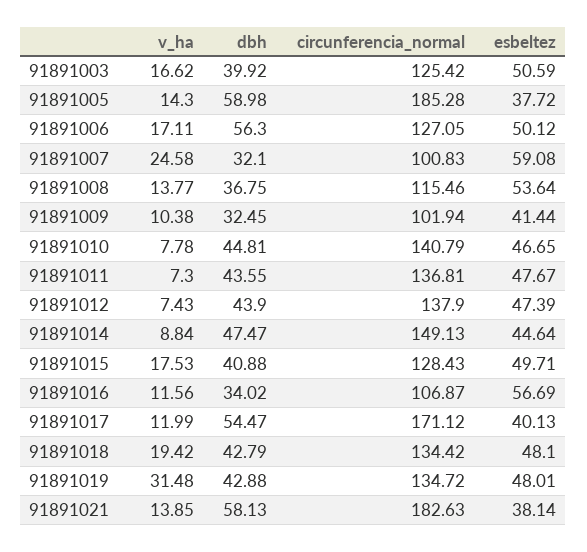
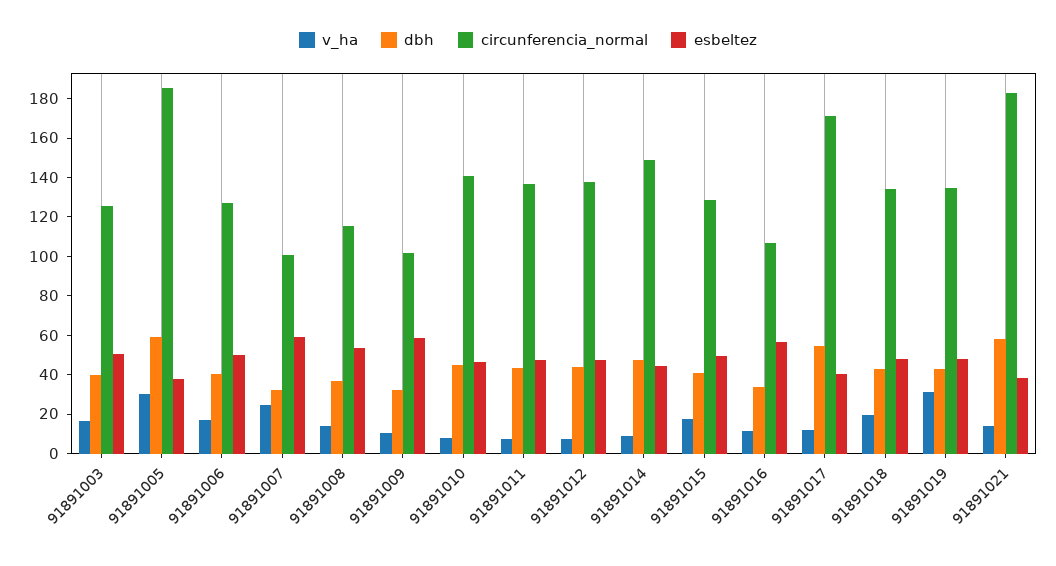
  {
    "v_ha": {
      "91891003": 16.62,
-     "91891005": 14.3,
+     "91891005": 30,
      "91891006": 17.11,
      "91891007": 24.58,
      "91891008": 13.77,
      "91891009": 10.38,
      "91891010": 7.78,
      "91891011": 7.3,
      "91891012": 7.43,
      "91891014": 8.84,
      "91891015": 17.53,
      "91891016": 11.56,
      "91891017": 11.99,
      "91891018": 19.42,
      "91891019": 31.48,
      "91891021": 13.85
    },
    "dbh": {
      "91891003": 39.92,
      "91891005": 58.98,
-     "91891006": 56.3,
+     "91891006": 40,
      "91891007": 32.1,
      "91891008": 36.75,
      "91891009": 32.45,
      "91891010": 44.81,
      "91891011": 43.55,
      "91891012": 43.9,
      "91891014": 47.47,
      "91891015": 40.88,
      "91891016": 34.02,
      "91891017": 54.47,
      "91891018": 42.79,
      "91891019": 42.88,
      "91891021": 58.13
    },
    "circunferencia_normal": {
      "91891003": 125.42,
      "91891005": 185.28,
      "91891006": 127.05,
      "91891007": 100.83,
      "91891008": 115.46,
      "91891009": 101.94,
      "91891010": 140.79,
      "91891011": 136.81,
      "91891012": 137.9,
      "91891014": 149.13,
      "91891015": 128.43,
      "91891016": 106.87,
      "91891017": 171.12,
      "91891018": 134.42,
      "91891019": 134.72,
      "91891021": 182.63
    },
    "esbeltez": {
      "91891003": 50.59,
      "91891005": 37.72,
      "91891006": 50.12,
      "91891007": 59.08,
      "91891008": 53.64,
-     "91891009": 41.44,
+     "91891009": 60,
      "91891010": 46.65,
      "91891011": 47.67,
      "91891012": 47.39,
      "91891014": 44.64,
      "91891015": 49.71,
      "91891016": 56.69,
      "91891017": 40.13,
      "91891018": 48.1,
      "91891019": 48.01,
      "91891021": 38.14
    }
  }

